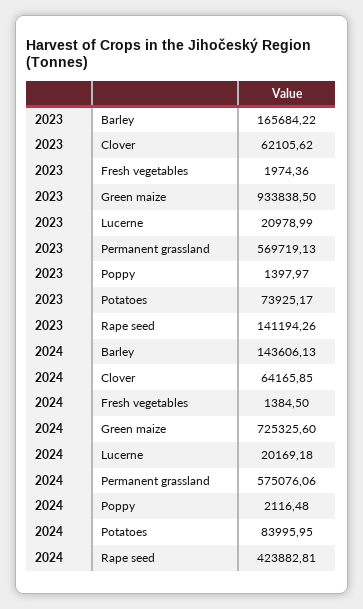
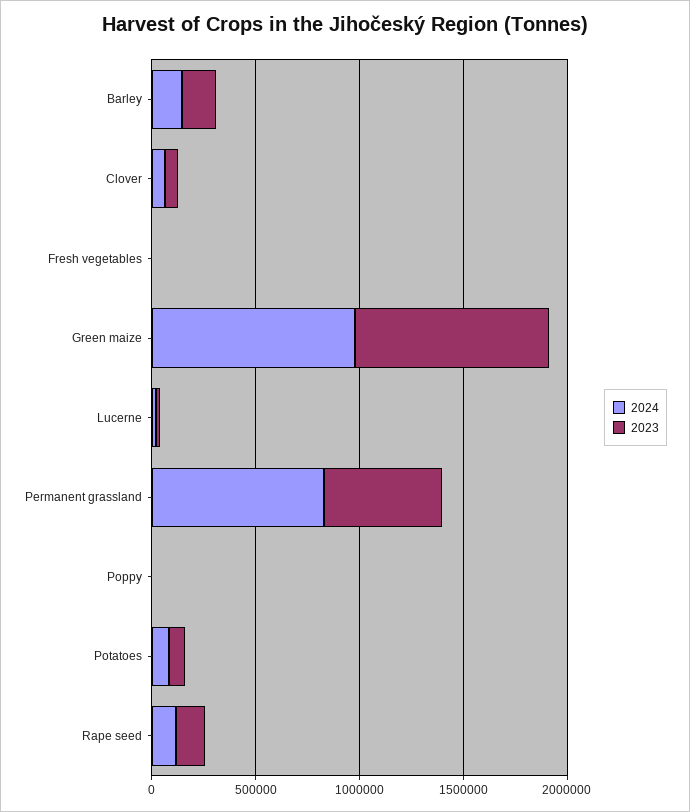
  {
    "2023": {
      "Barley": 165684.22,
      "Clover": 62105.62,
      "Fresh vegetables": 1974.36,
      "Green maize": 933838.5,
      "Lucerne": 20978.99,
      "Permanent grassland": 569719.13,
      "Poppy": 1397.97,
      "Potatoes": 73925.17,
      "Rape seed": 141194.26
    },
    "2024": {
      "Barley": 143606.13,
      "Clover": 64165.85,
      "Fresh vegetables": 1384.5,
-     "Green maize": 725325.6,
+     "Green maize": 1000000,
      "Lucerne": 20169.18,
-     "Permanent grassland": 575076.06,
+     "Permanent grassland": 800000,
      "Poppy": 2116.48,
      "Potatoes": 83995.95,
-     "Rape seed": 423882.81
+     "Rape seed": 100000
    }
  }

